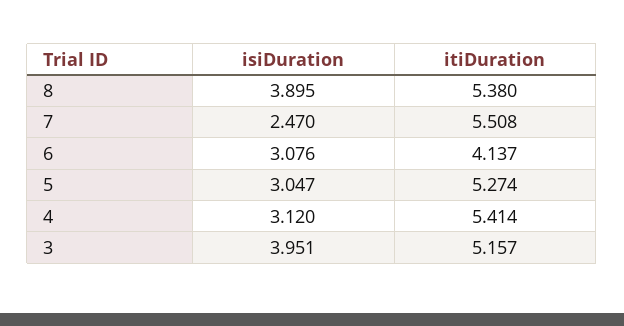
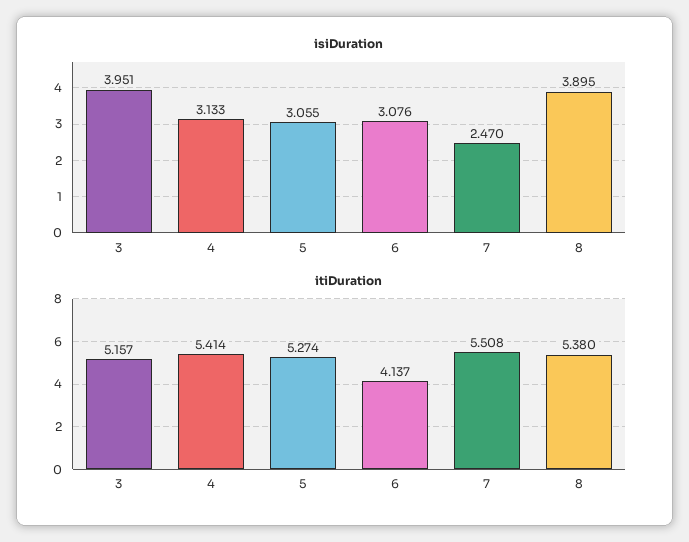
  {
    "isiDuration": {
      "8": 3.895,
      "7": 2.47,
      "6": 3.076,
-     "5": 3.047,
+     "5": 3.055,
-     "4": 3.12,
+     "4": 3.133,
      "3": 3.951
    },
    "itiDuration": {
      "8": 5.38,
      "7": 5.508,
      "6": 4.137,
      "5": 5.274,
      "4": 5.414,
      "3": 5.157
    }
  }

